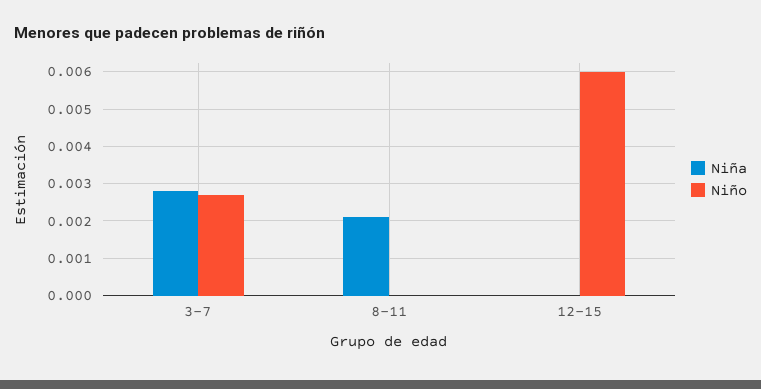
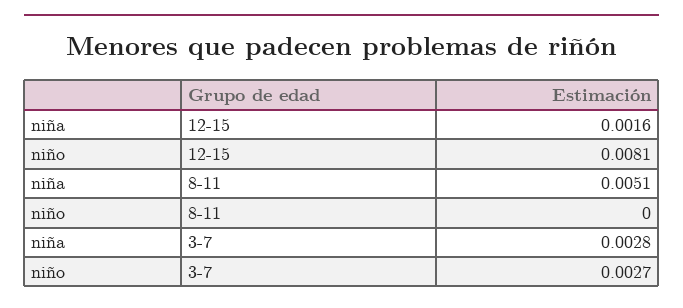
  {
    "Niña": {
      "3-7": 0.0028,
-     "8-11": 0.002,
+     "8-11": 0.0051,
-     "12-15": 0
+     "12-15": 0.0016
    },
    "Niño": {
      "3-7": 0.0027,
      "8-11": 0,
-     "12-15": 0.006
+     "12-15": 0.0081
    }
  }

